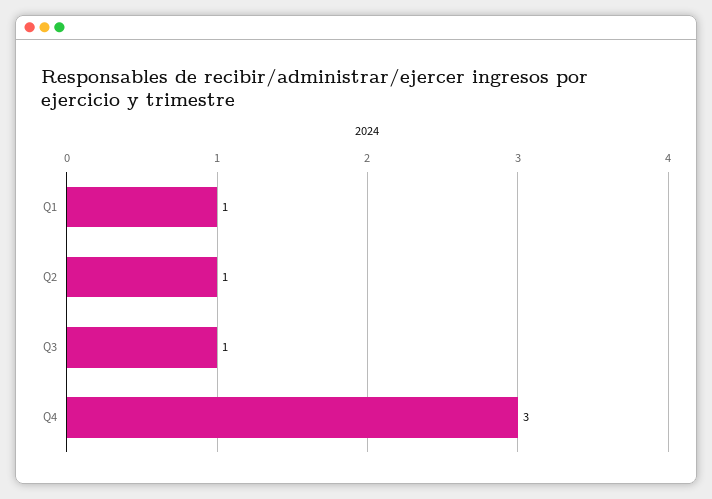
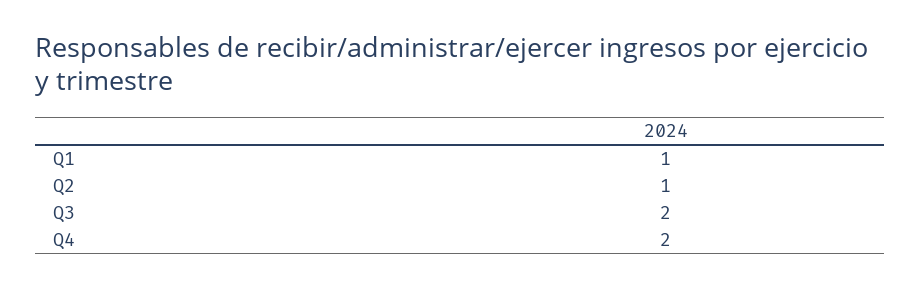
  {
    "Q1": 1,
    "Q2": 1,
-   "Q3": 1,
+   "Q3": 2,
-   "Q4": 3
+   "Q4": 2
  }

